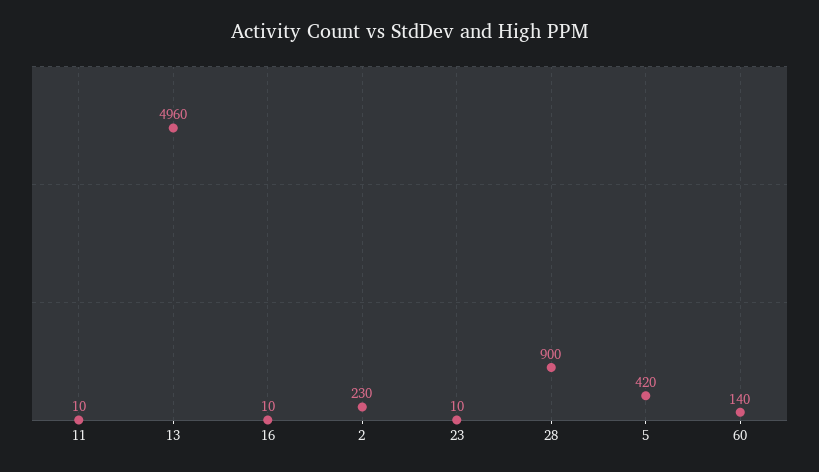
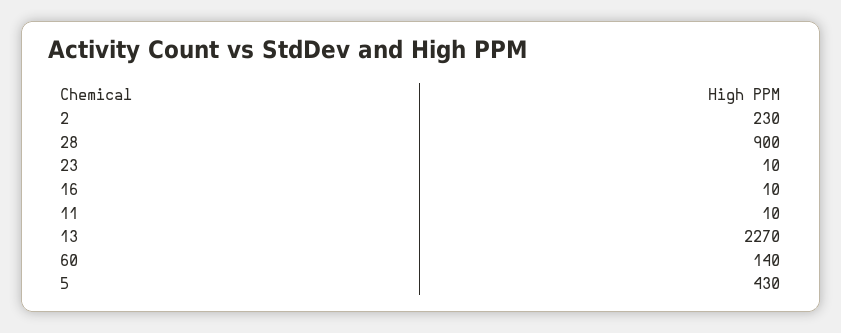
  {
    "11": 10,
-   "13": 4960,
+   "13": 2270,
    "16": 10,
    "2": 230,
    "23": 10,
    "28": 900,
-   "5": 420,
+   "5": 430,
    "60": 140
  }

